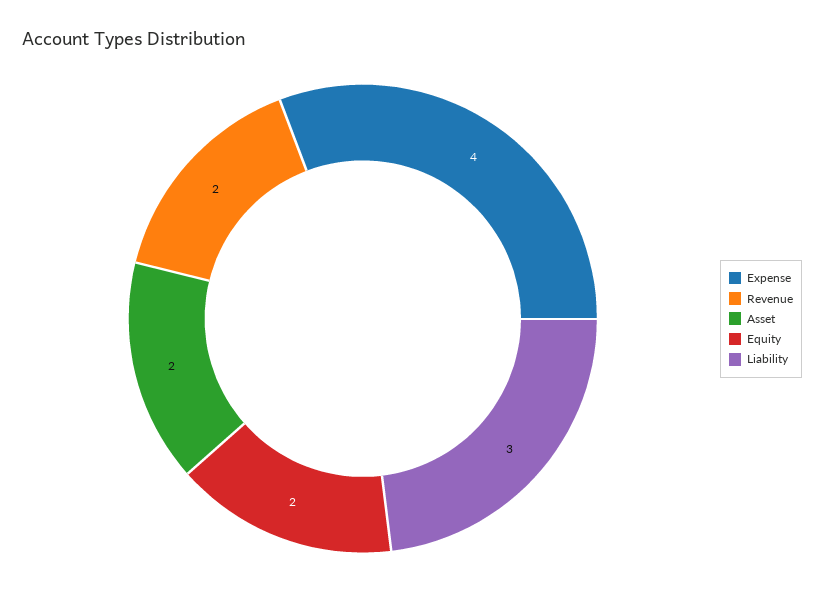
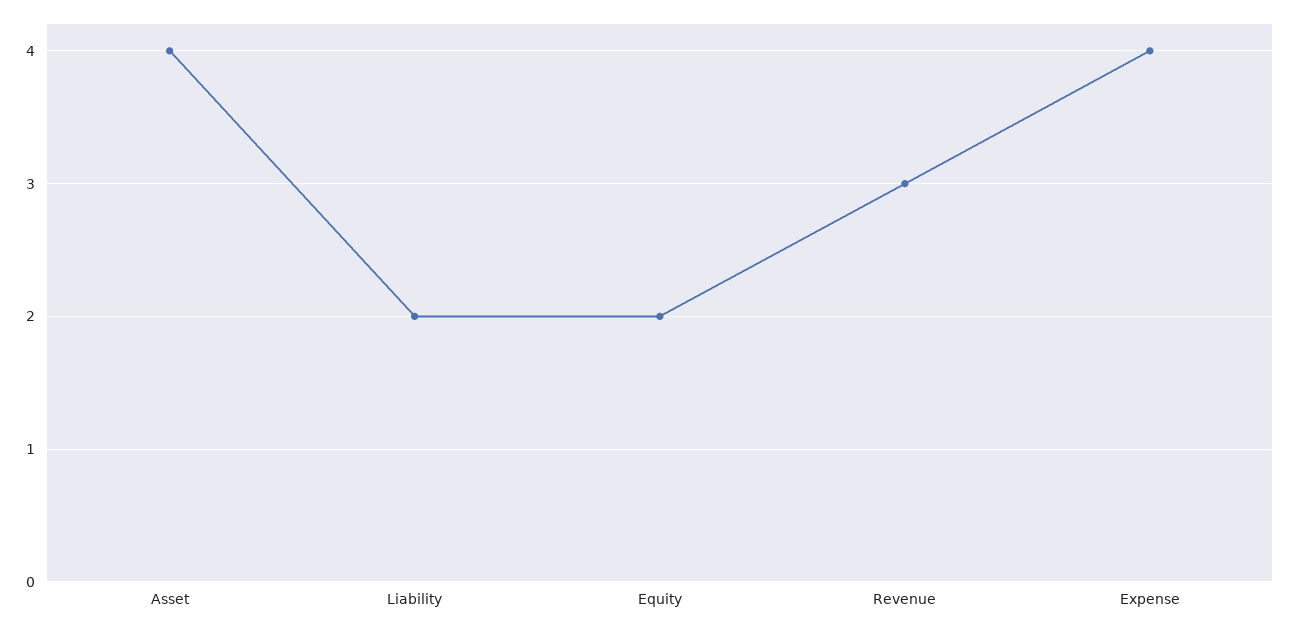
  {
    "Expense": 4,
-   "Revenue": 2,
+   "Revenue": 3,
-   "Asset": 2,
+   "Asset": 4,
    "Equity": 2,
-   "Liability": 3
+   "Liability": 2
  }

